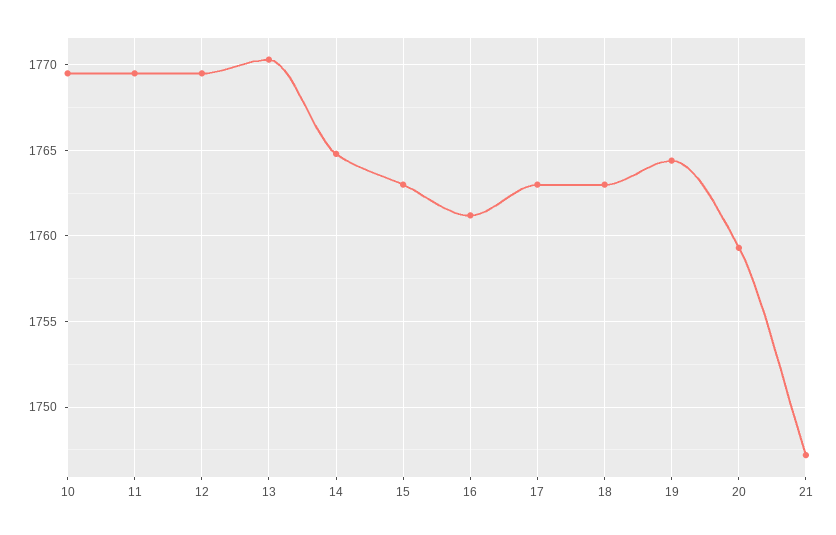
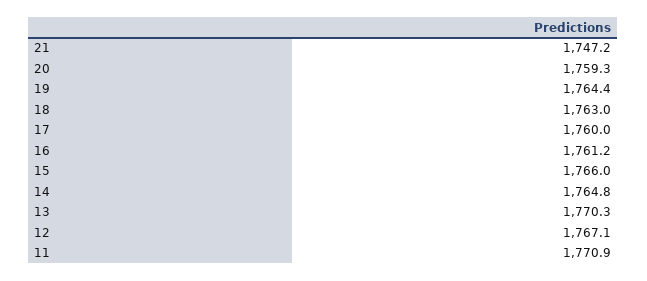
  {
-   "10": 1769.5,
-   "11": 1769.5,
+   "11": 1770.9,
-   "12": 1769.5,
+   "12": 1767.1,
    "13": 1770.3,
    "14": 1764.8,
-   "15": 1763,
+   "15": 1766,
    "16": 1761.2,
-   "17": 1763,
+   "17": 1760,
    "18": 1763,
    "19": 1764.4,
    "20": 1759.3,
    "21": 1747.2
  }

